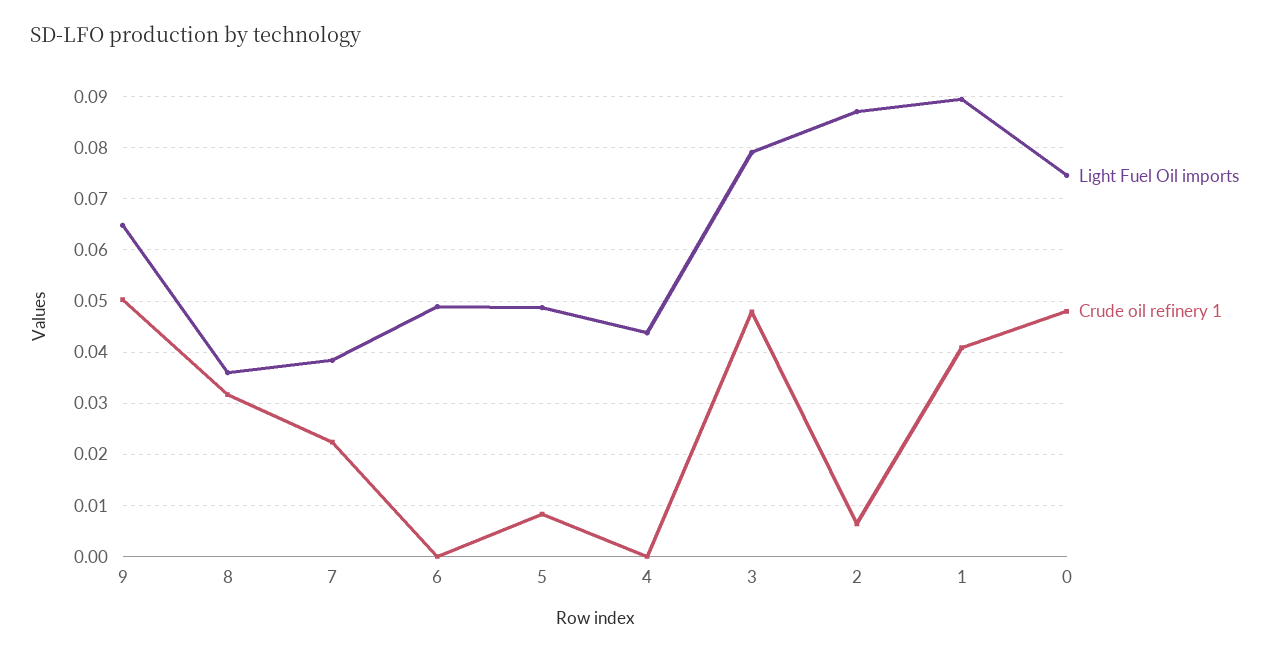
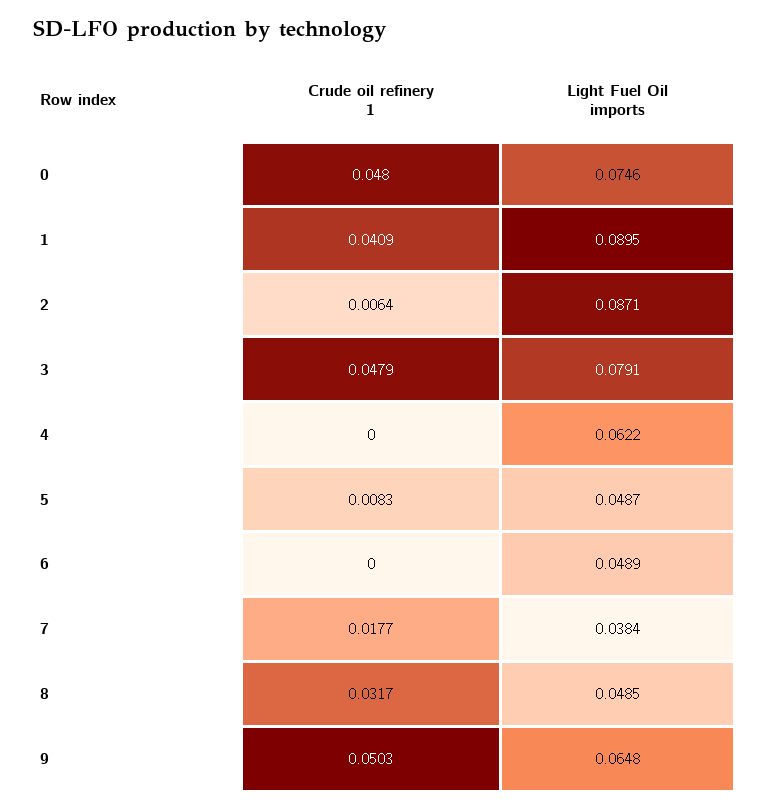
  {
    "Light Fuel Oil imports": {
      "9": 0.0648,
-     "8": 0.036,
+     "8": 0.0485,
      "7": 0.0384,
      "6": 0.0489,
      "5": 0.0487,
-     "4": 0.044,
+     "4": 0.0622,
      "3": 0.0791,
      "2": 0.0871,
      "1": 0.0895,
      "0": 0.0746
    },
    "Crude oil refinery 1": {
      "9": 0.0503,
      "8": 0.0317,
-     "7": 0.022,
+     "7": 0.0177,
      "6": 0,
      "5": 0.0083,
      "4": 0,
      "3": 0.0479,
      "2": 0.0064,
      "1": 0.0409,
      "0": 0.048
    }
  }

